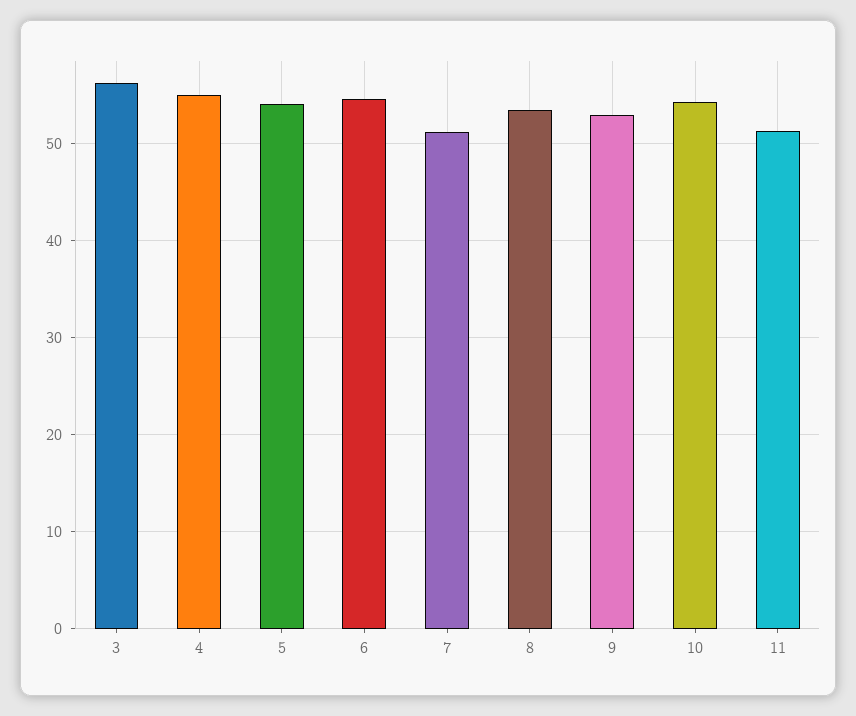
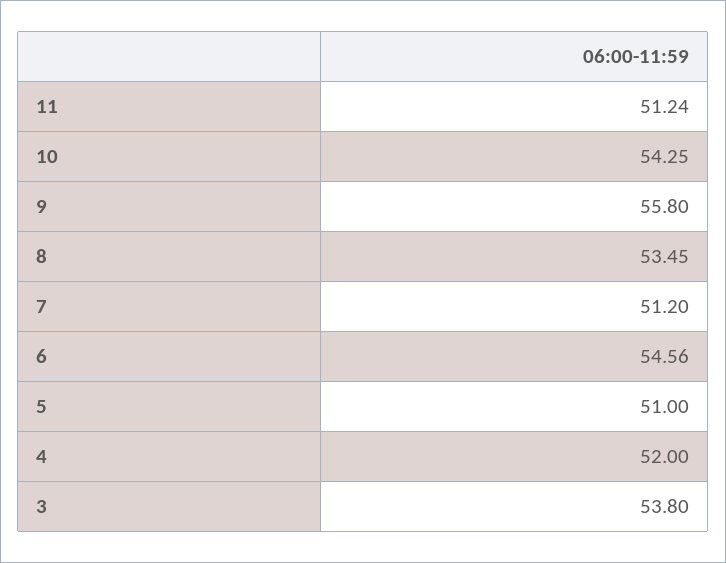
  {
-   "3": 56,
+   "3": 53.8,
-   "4": 55,
+   "4": 52,
-   "5": 54,
+   "5": 51,
    "6": 54.56,
    "7": 51.2,
    "8": 53.45,
-   "9": 53,
+   "9": 55.8,
    "10": 54.25,
    "11": 51.24
  }

